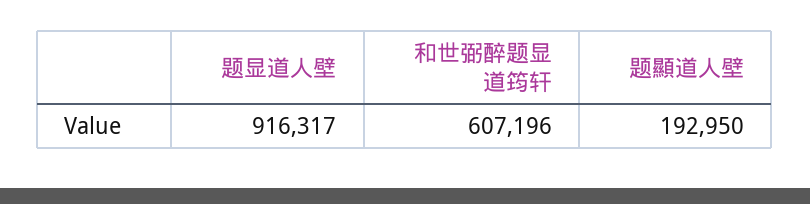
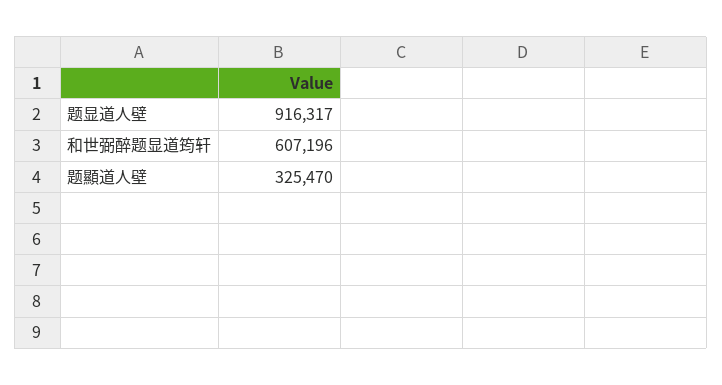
  {
    "题显道人壁": 916317,
    "和世弼醉题显道筠轩": 607196,
-   "题顯道人壁": 192950
+   "题顯道人壁": 325470
  }

